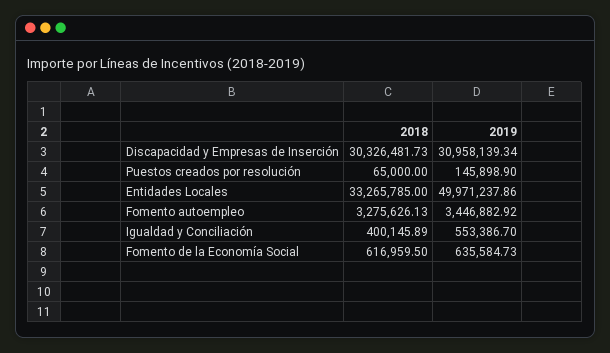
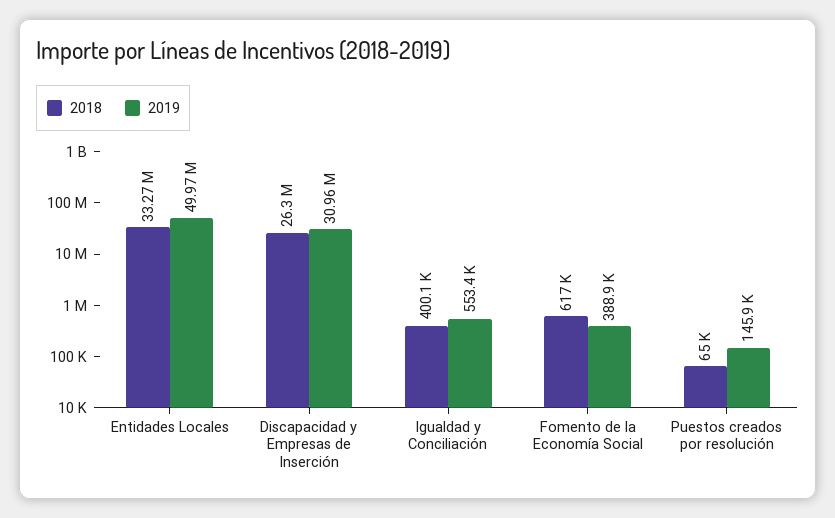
  {
    "2018": {
-     "Discapacidad y Empresas de Inserción": 30326481.73,
+     "Discapacidad y Empresas de Inserción": 26300000,
      "Puestos creados por resolución": 65000,
      "Entidades Locales": 33265785,
-     "Fomento autoempleo": 3275626.13,
      "Igualdad y Conciliación": 400145.89,
      "Fomento de la Economía Social": 616959.5
    },
    "2019": {
      "Discapacidad y Empresas de Inserción": 30958139.34,
      "Puestos creados por resolución": 145898.9,
      "Entidades Locales": 49971237.86,
-     "Fomento autoempleo": 3446882.92,
      "Igualdad y Conciliación": 553386.7,
-     "Fomento de la Economía Social": 635584.73
+     "Fomento de la Economía Social": 388900
    }
  }

